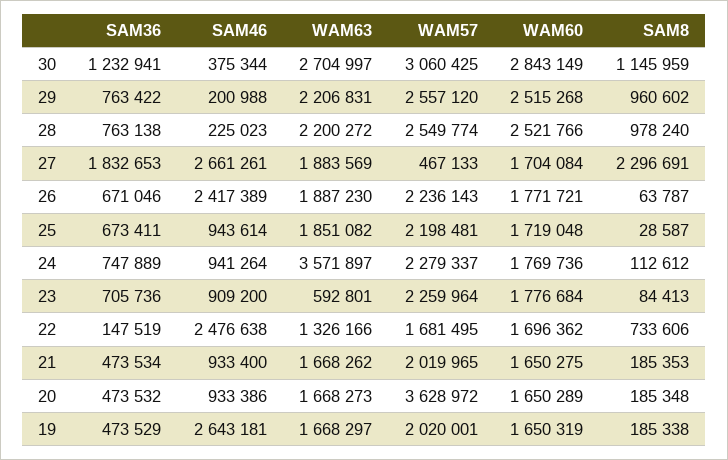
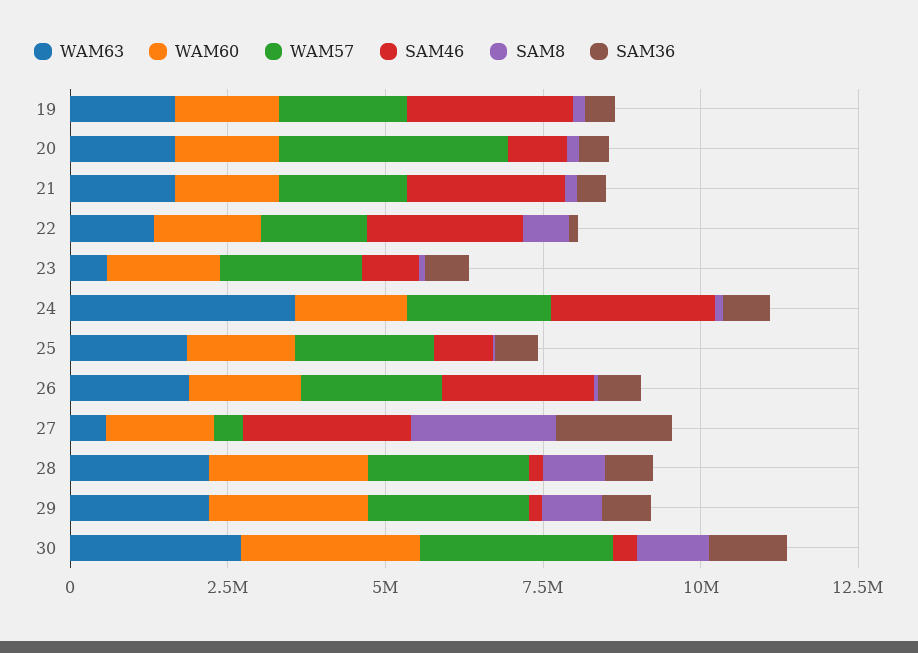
  {
    "SAM36": {
      "30": 1232941,
      "29": 763422,
      "28": 763138,
      "27": 1832653,
      "26": 671046,
      "25": 673411,
      "24": 747889,
      "23": 705736,
      "22": 147519,
      "21": 473534,
      "20": 473532,
      "19": 473529
    },
    "SAM46": {
      "30": 375344,
      "29": 200988,
      "28": 225023,
      "27": 2661261,
      "26": 2417389,
      "25": 943614,
-     "24": 941264,
+     "24": 2500000,
      "23": 909200,
      "22": 2476638,
-     "21": 933400,
+     "21": 2500000,
      "20": 933386,
      "19": 2643181
    },
    "WAM63": {
      "30": 2704997,
      "29": 2206831,
      "28": 2200272,
-     "27": 1883569,
+     "27": 500000,
      "26": 1887230,
      "25": 1851082,
      "24": 3571897,
      "23": 592801,
      "22": 1326166,
      "21": 1668262,
      "20": 1668273,
      "19": 1668297
    },
    "WAM57": {
      "30": 3060425,
      "29": 2557120,
      "28": 2549774,
      "27": 467133,
      "26": 2236143,
      "25": 2198481,
      "24": 2279337,
      "23": 2259964,
      "22": 1681495,
      "21": 2019965,
      "20": 3628972,
      "19": 2020001
    },
    "WAM60": {
      "30": 2843149,
      "29": 2515268,
      "28": 2521766,
      "27": 1704084,
      "26": 1771721,
      "25": 1719048,
      "24": 1769736,
      "23": 1776684,
      "22": 1696362,
      "21": 1650275,
      "20": 1650289,
      "19": 1650319
    },
    "SAM8": {
      "30": 1145959,
      "29": 960602,
      "28": 978240,
      "27": 2296691,
      "26": 63787,
      "25": 28587,
      "24": 112612,
      "23": 84413,
      "22": 733606,
      "21": 185353,
      "20": 185348,
      "19": 185338
    }
  }

